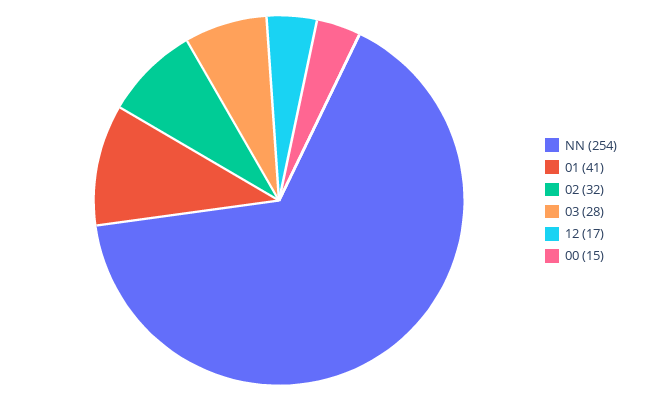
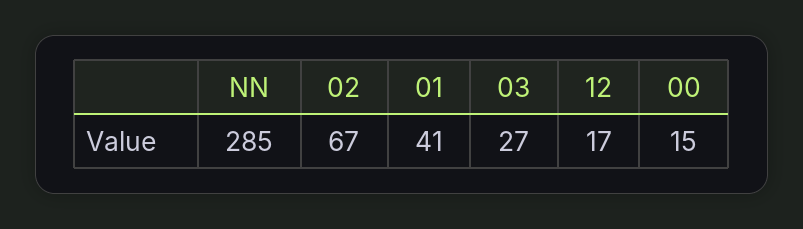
  {
-   "NN": 254,
+   "NN": 285,
    "01": 41,
-   "02": 32,
+   "02": 67,
-   "03": 28,
+   "03": 27,
    "12": 17,
    "00": 15
  }

